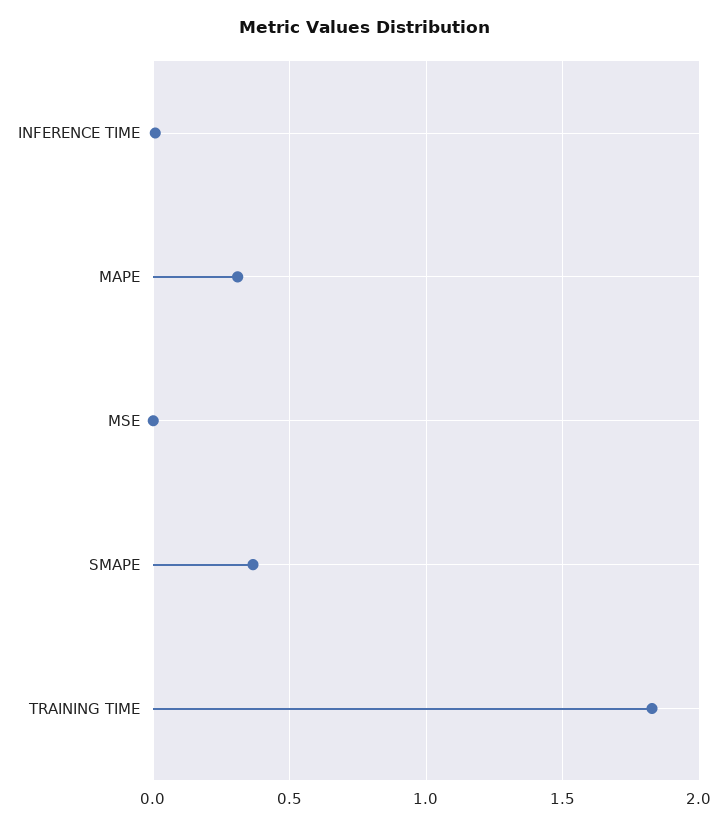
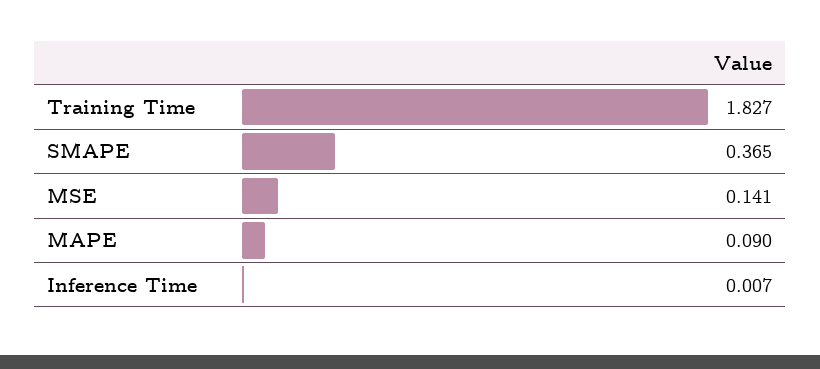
  {
    "INFERENCE TIME": 0.007,
-   "MAPE": 0.3,
+   "MAPE": 0.09,
-   "MSE": 0,
+   "MSE": 0.141,
    "SMAPE": 0.365,
    "TRAINING TIME": 1.827
  }

